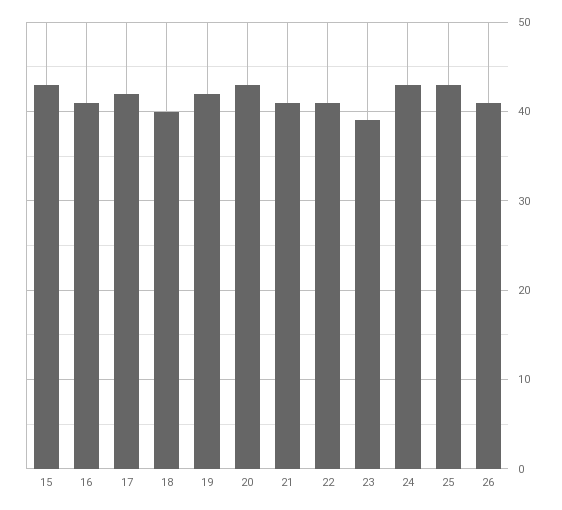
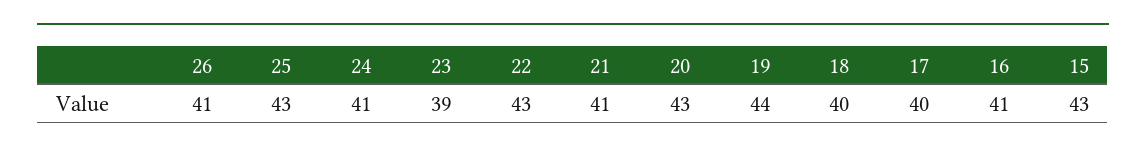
  {
    "15": 43,
    "16": 41,
-   "17": 42,
+   "17": 40,
    "18": 40,
-   "19": 42,
+   "19": 44,
    "20": 43,
    "21": 41,
-   "22": 41,
+   "22": 43,
    "23": 39,
-   "24": 43,
+   "24": 41,
    "25": 43,
    "26": 41
  }

